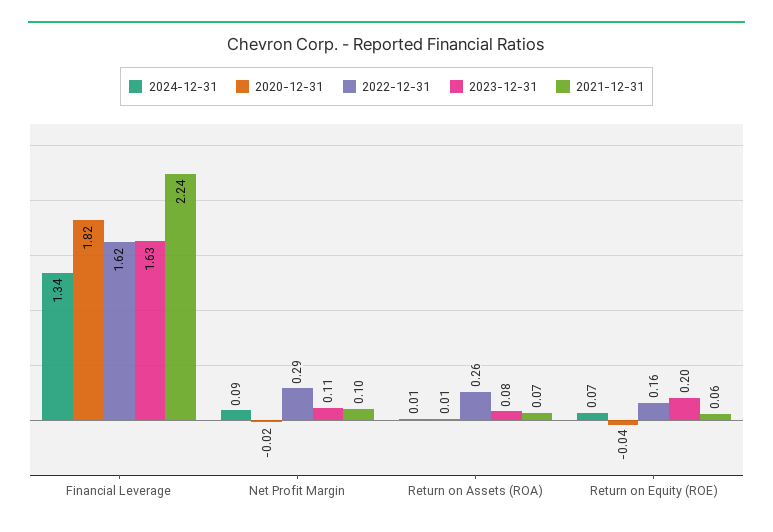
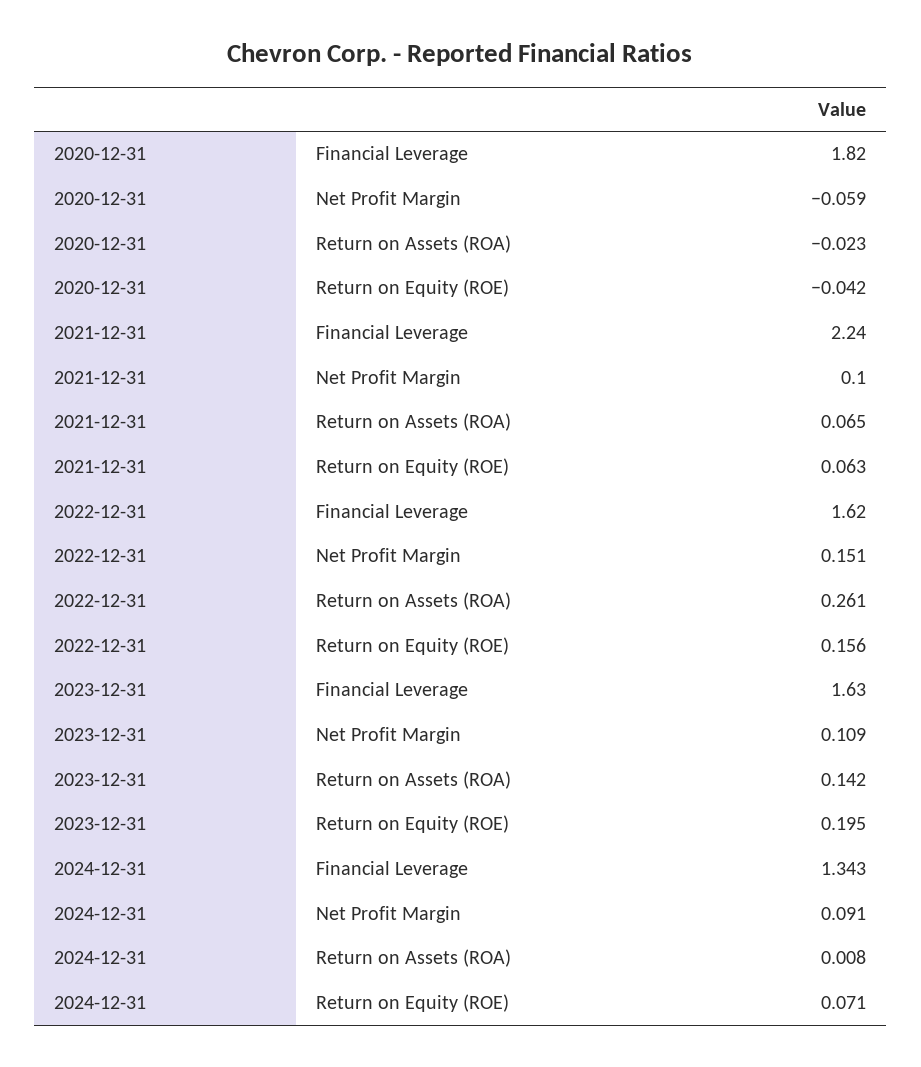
  {
    "2024-12-31": {
      "Financial Leverage": 1.343,
      "Net Profit Margin": 0.091,
      "Return on Assets (ROA)": 0.008,
      "Return on Equity (ROE)": 0.071
    },
    "2020-12-31": {
      "Financial Leverage": 1.82,
-     "Net Profit Margin": -0.02,
+     "Net Profit Margin": -0.059,
-     "Return on Assets (ROA)": 0.01,
+     "Return on Assets (ROA)": -0.023,
      "Return on Equity (ROE)": -0.042
    },
    "2022-12-31": {
      "Financial Leverage": 1.62,
-     "Net Profit Margin": 0.29,
+     "Net Profit Margin": 0.151,
      "Return on Assets (ROA)": 0.261,
      "Return on Equity (ROE)": 0.156
    },
    "2023-12-31": {
      "Financial Leverage": 1.63,
      "Net Profit Margin": 0.109,
-     "Return on Assets (ROA)": 0.08,
+     "Return on Assets (ROA)": 0.142,
      "Return on Equity (ROE)": 0.195
    },
    "2021-12-31": {
      "Financial Leverage": 2.24,
      "Net Profit Margin": 0.1,
      "Return on Assets (ROA)": 0.065,
      "Return on Equity (ROE)": 0.063
    }
  }

